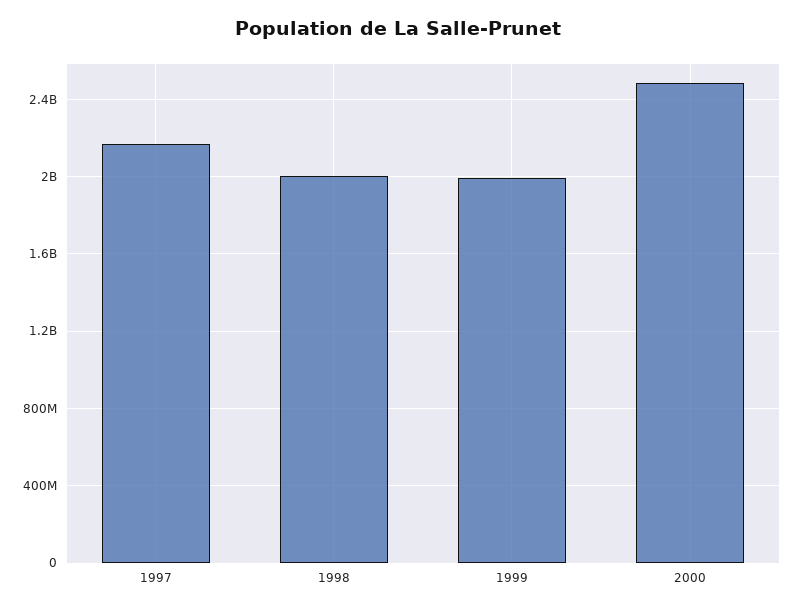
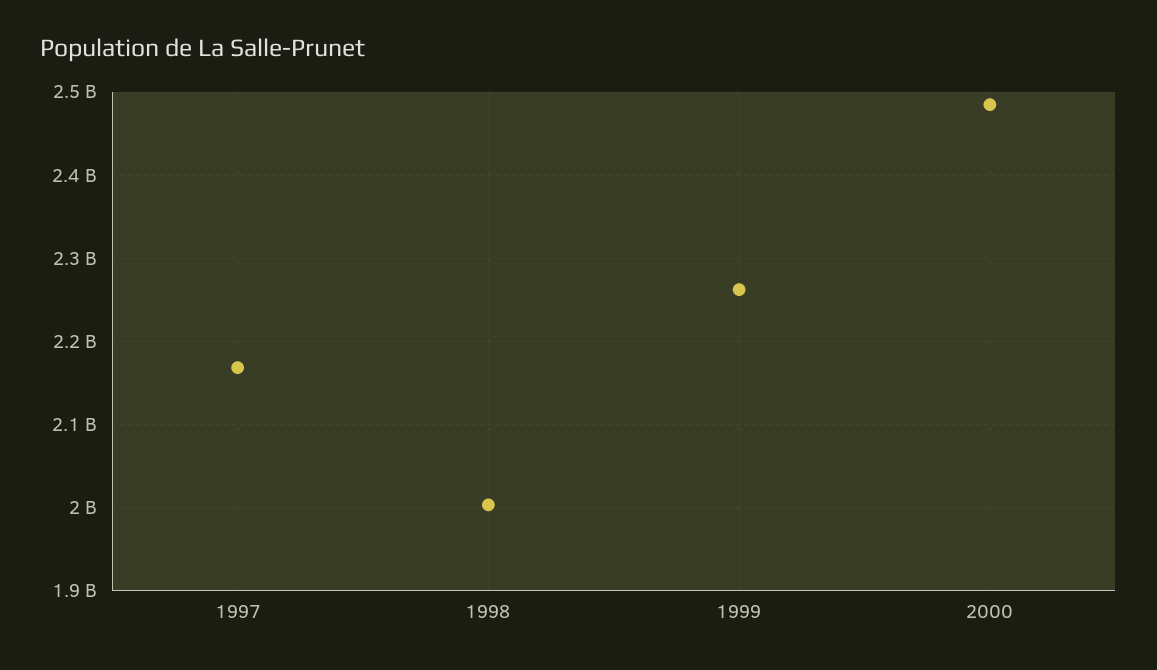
  {
    "1997": 2170000000,
    "1998": 2000000000,
-   "1999": 2000000000,
+   "1999": 2260000000,
    "2000": 2490000000
  }

